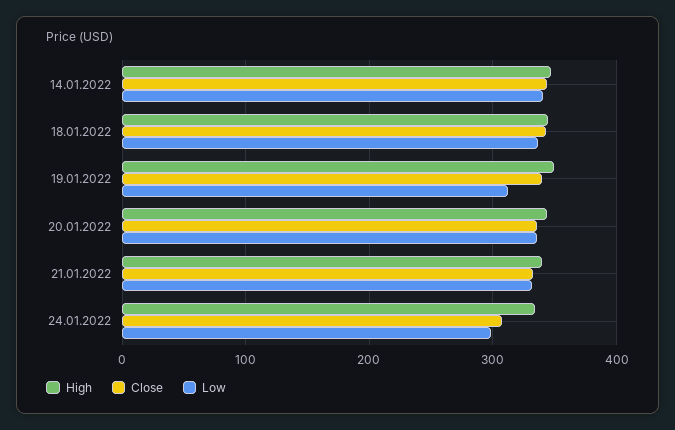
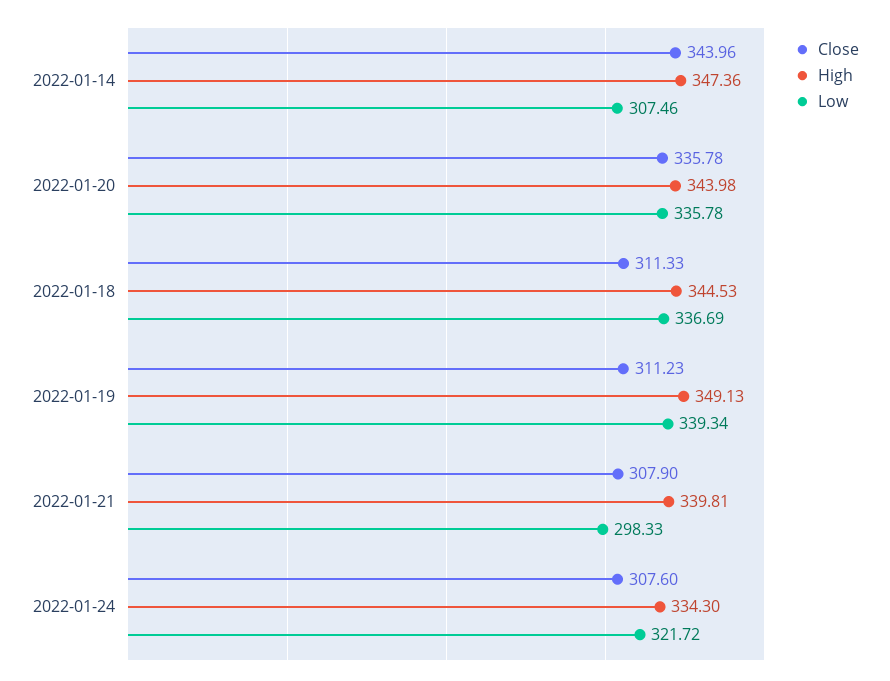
  {
    "High": {
      "14.01.2022": 347.36,
      "18.01.2022": 344.53,
      "19.01.2022": 349.13,
      "20.01.2022": 343.98,
      "21.01.2022": 339.81,
      "24.01.2022": 334.3
    },
    "Close": {
      "14.01.2022": 343.96,
-     "18.01.2022": 340,
+     "18.01.2022": 311.33,
-     "19.01.2022": 340,
+     "19.01.2022": 311.23,
      "20.01.2022": 335.78,
-     "21.01.2022": 330,
+     "21.01.2022": 307.9,
      "24.01.2022": 307.6
    },
    "Low": {
-     "14.01.2022": 340,
+     "14.01.2022": 307.46,
      "18.01.2022": 336.69,
-     "19.01.2022": 310,
+     "19.01.2022": 339.34,
      "20.01.2022": 335.78,
-     "21.01.2022": 330,
+     "21.01.2022": 298.33,
-     "24.01.2022": 300
+     "24.01.2022": 321.72
    }
  }

